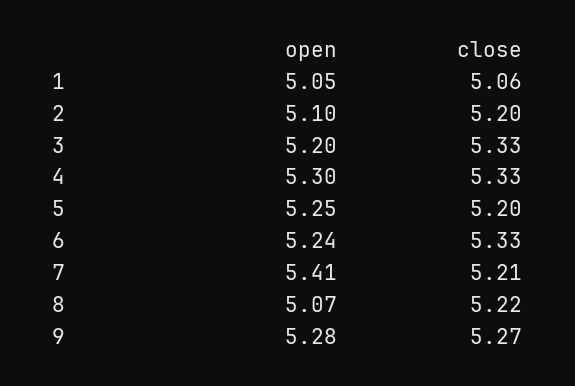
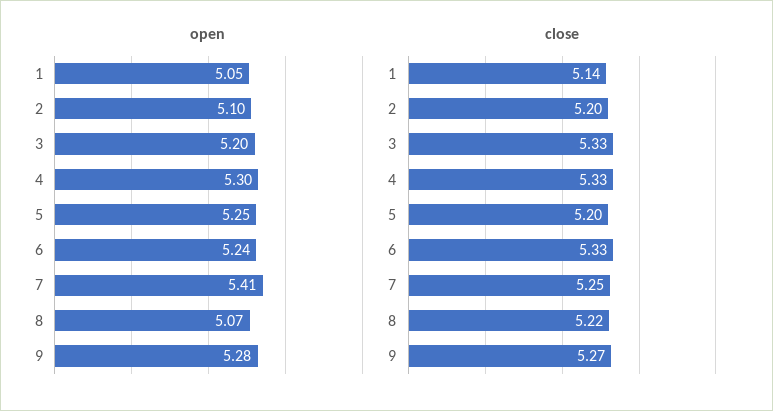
  {
    "open": {
      "1": 5.05,
      "2": 5.1,
      "3": 5.2,
      "4": 5.3,
      "5": 5.25,
      "6": 5.24,
      "7": 5.41,
      "8": 5.07,
      "9": 5.28
    },
    "close": {
-     "1": 5.06,
+     "1": 5.14,
      "2": 5.2,
      "3": 5.33,
      "4": 5.33,
      "5": 5.2,
      "6": 5.33,
-     "7": 5.21,
+     "7": 5.25,
      "8": 5.22,
      "9": 5.27
    }
  }

